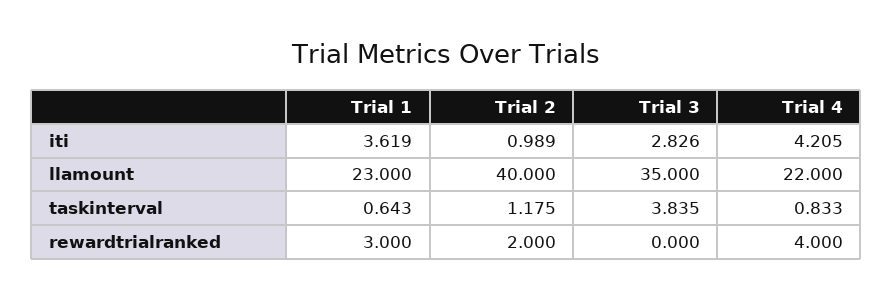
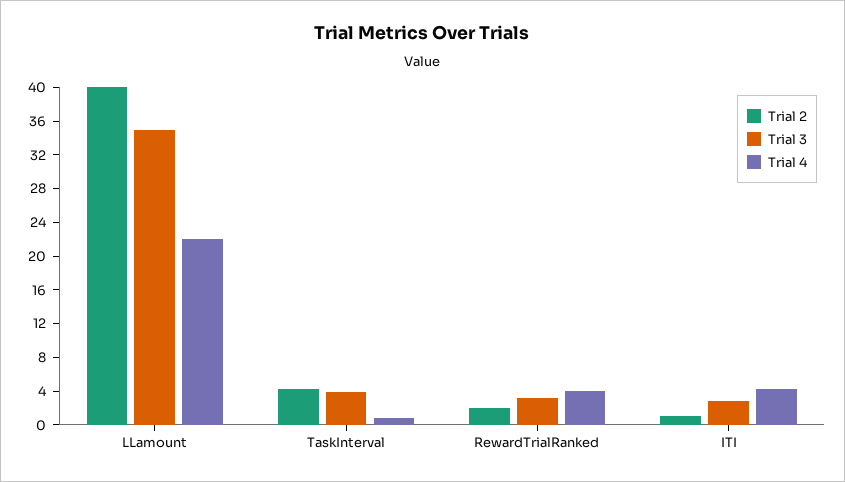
  {
-   "Trial 1": {
-     "iti": 3.619,
-     "llamount": 23,
-     "taskinterval": 0.643,
-     "rewardtrialranked": 3
-   },
    "Trial 2": {
      "iti": 0.989,
      "llamount": 40,
-     "taskinterval": 1.175,
+     "taskinterval": 4,
      "rewardtrialranked": 2
    },
    "Trial 3": {
      "iti": 2.826,
      "llamount": 35,
      "taskinterval": 3.835,
-     "rewardtrialranked": 0
+     "rewardtrialranked": 3
    },
    "Trial 4": {
      "iti": 4.205,
      "llamount": 22,
      "taskinterval": 0.833,
      "rewardtrialranked": 4
    }
  }

